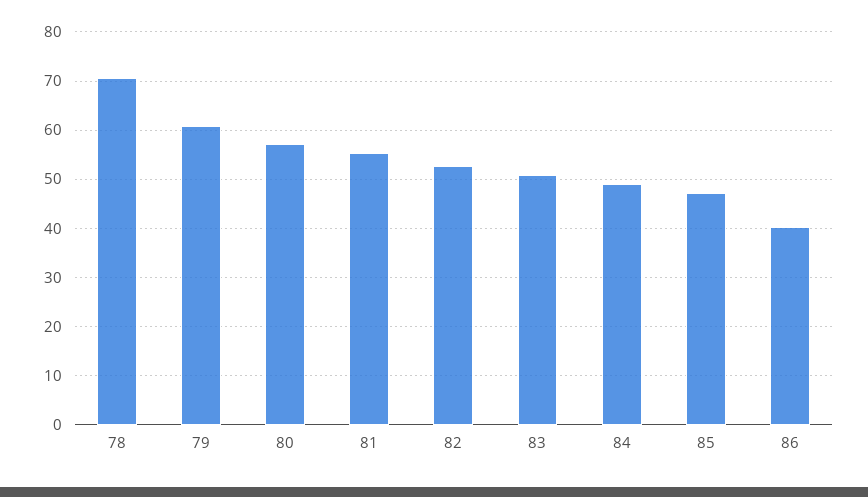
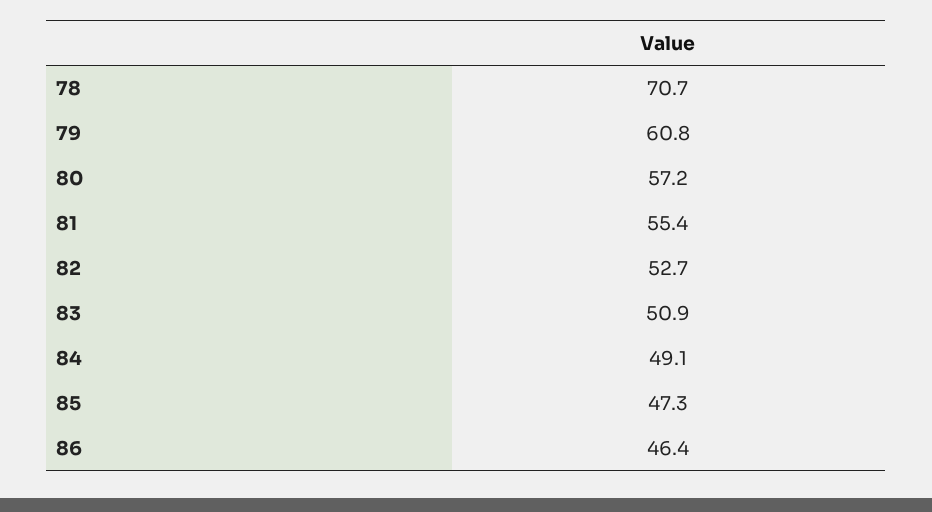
  {
    "78": 70.7,
    "79": 60.8,
    "80": 57.2,
    "81": 55.4,
    "82": 52.7,
    "83": 50.9,
    "84": 49.1,
    "85": 47.3,
-   "86": 40
+   "86": 46.4
  }

